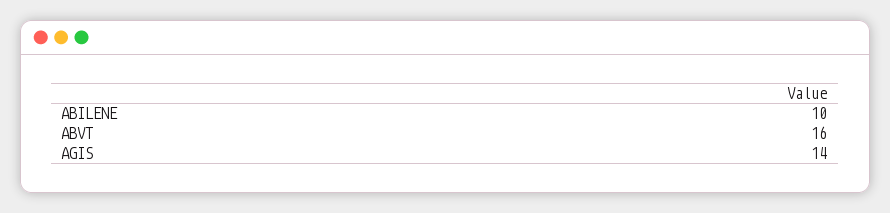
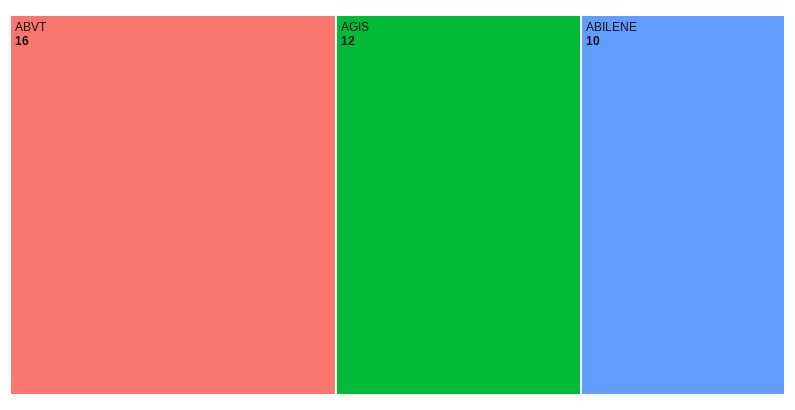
  {
    "ABILENE": 10,
    "ABVT": 16,
-   "AGIS": 14
+   "AGIS": 12
  }

